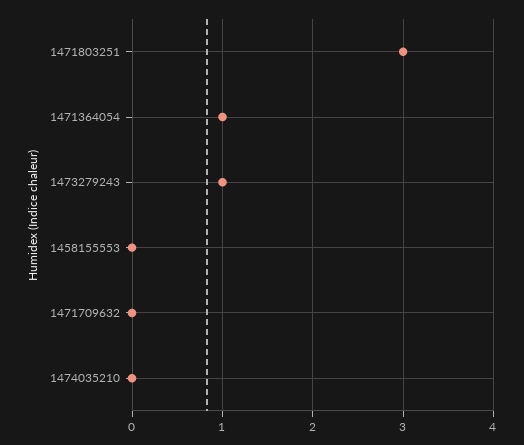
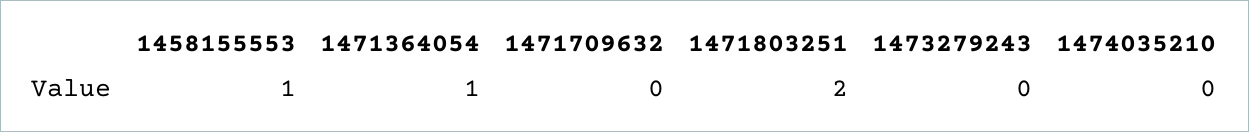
  {
-   "1471803251": 3,
+   "1471803251": 2,
    "1471364054": 1,
-   "1473279243": 1,
+   "1473279243": 0,
-   "1458155553": 0,
+   "1458155553": 1,
    "1471709632": 0,
    "1474035210": 0
  }

